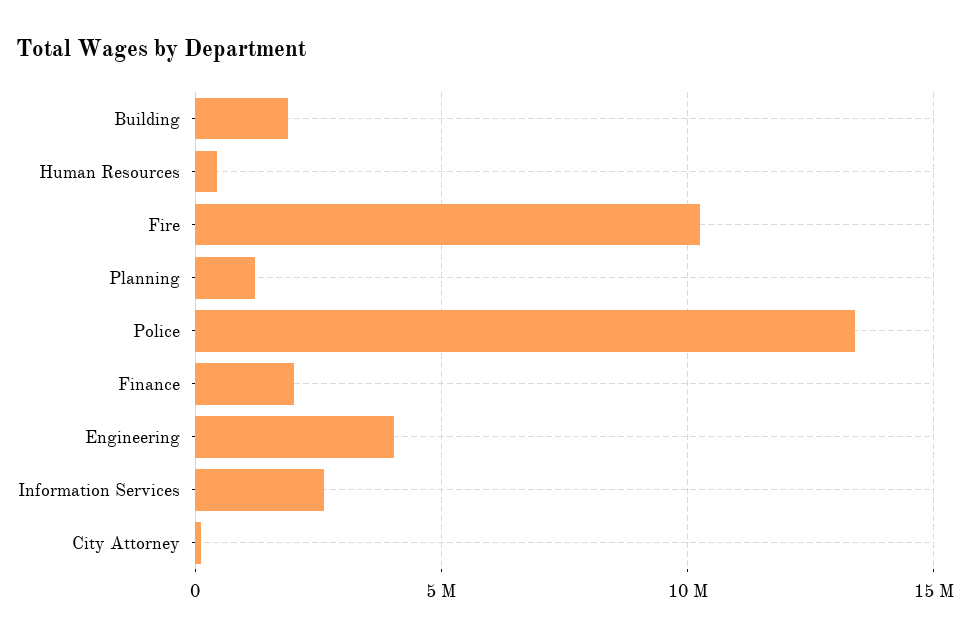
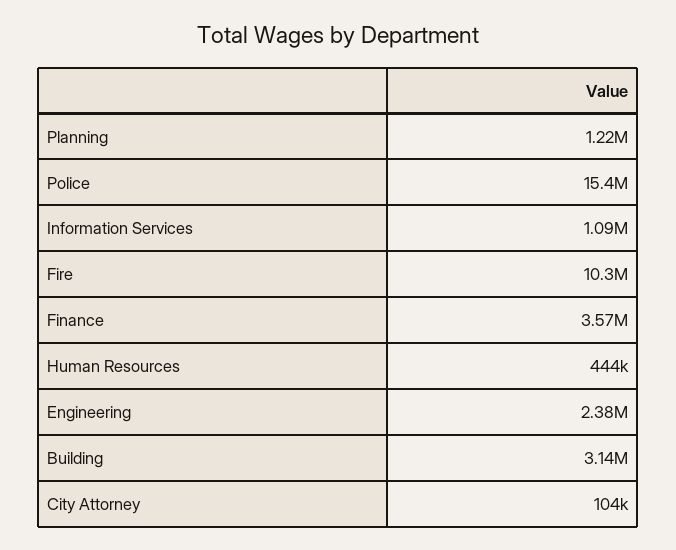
  {
-   "Building": 2000000,
+   "Building": 3140000,
    "Human Resources": 444000,
    "Fire": 10300000,
    "Planning": 1220000,
-   "Police": 13500000,
+   "Police": 15400000,
-   "Finance": 2000000,
+   "Finance": 3570000,
-   "Engineering": 4000000,
+   "Engineering": 2380000,
-   "Information Services": 2500000,
+   "Information Services": 1090000,
    "City Attorney": 104000
  }

